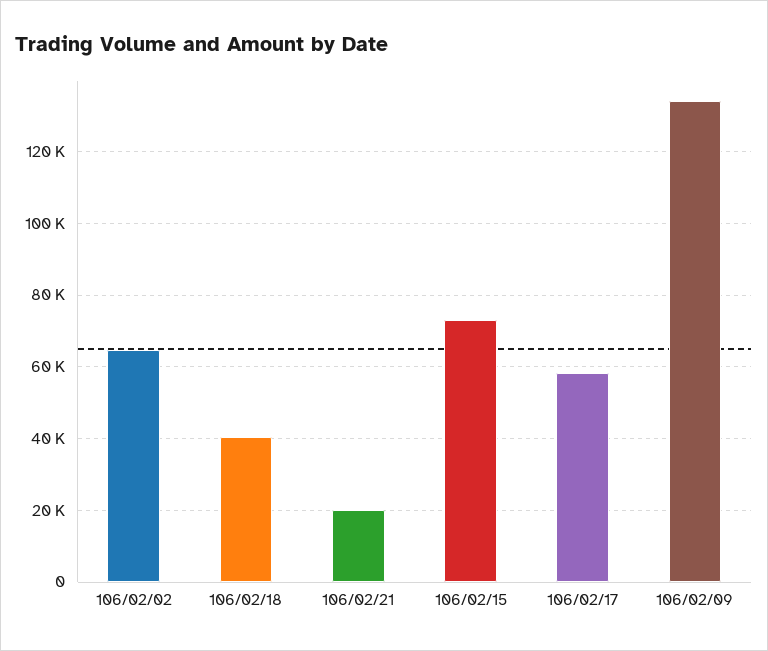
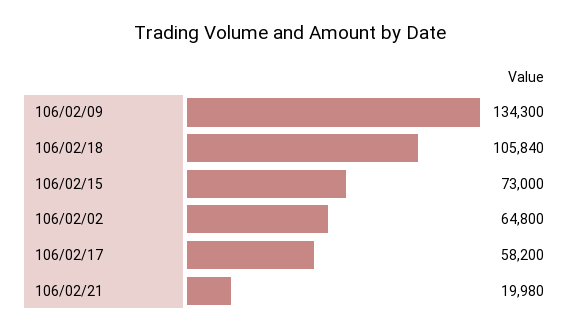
  {
    "106/02/02": 64800,
-   "106/02/18": 40000,
+   "106/02/18": 105840,
    "106/02/21": 19980,
    "106/02/15": 73000,
    "106/02/17": 58200,
    "106/02/09": 134300
  }

